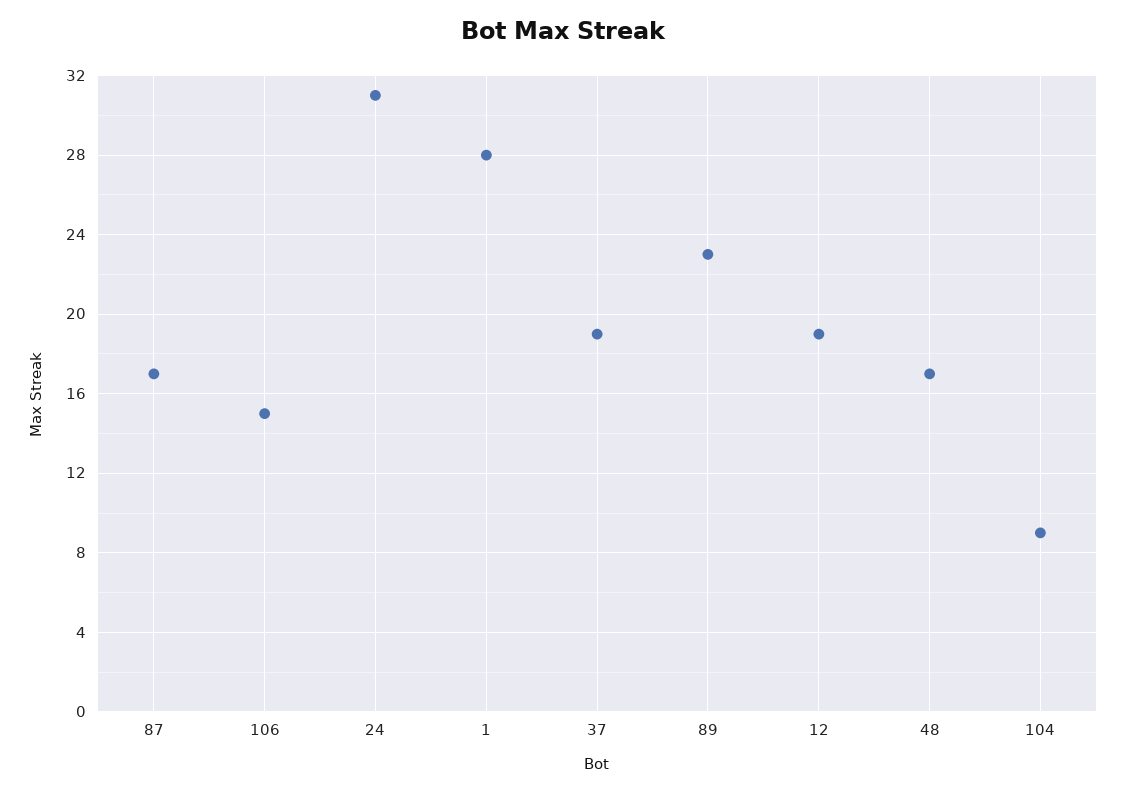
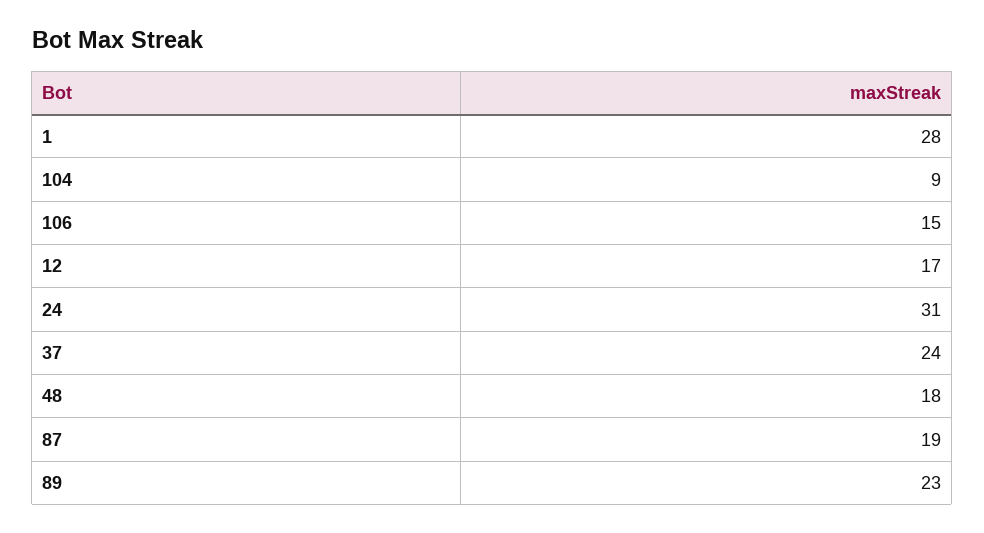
  {
-   "87": 17,
+   "87": 19,
    "106": 15,
    "24": 31,
    "1": 28,
-   "37": 19,
+   "37": 24,
    "89": 23,
-   "12": 19,
+   "12": 17,
-   "48": 17,
+   "48": 18,
    "104": 9
  }

